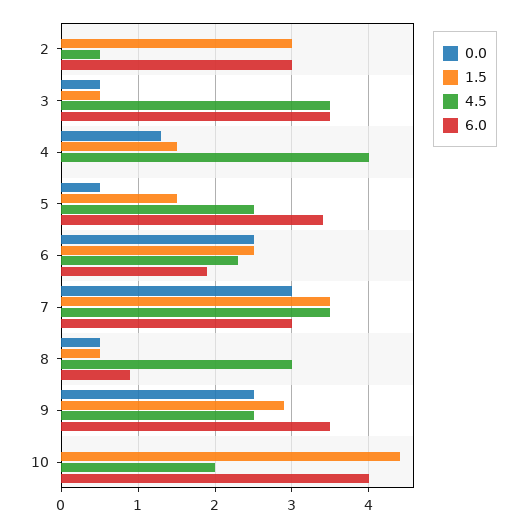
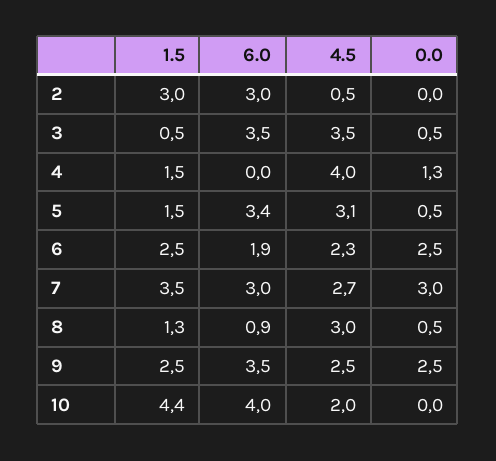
  {
    "0.0": {
      "2": 0,
      "3": 0.5,
      "4": 1.3,
      "5": 0.5,
      "6": 2.5,
      "7": 3,
      "8": 0.5,
      "9": 2.5,
      "10": 0
    },
    "1.5": {
      "2": 3,
      "3": 0.5,
      "4": 1.5,
      "5": 1.5,
      "6": 2.5,
      "7": 3.5,
-     "8": 0.5,
+     "8": 1.3,
-     "9": 2.9,
+     "9": 2.5,
      "10": 4.4
    },
    "4.5": {
      "2": 0.5,
      "3": 3.5,
      "4": 4,
-     "5": 2.5,
+     "5": 3.1,
      "6": 2.3,
-     "7": 3.5,
+     "7": 2.7,
      "8": 3,
      "9": 2.5,
      "10": 2
    },
    "6.0": {
      "2": 3,
      "3": 3.5,
      "4": 0,
      "5": 3.4,
      "6": 1.9,
      "7": 3,
      "8": 0.9,
      "9": 3.5,
      "10": 4
    }
  }

